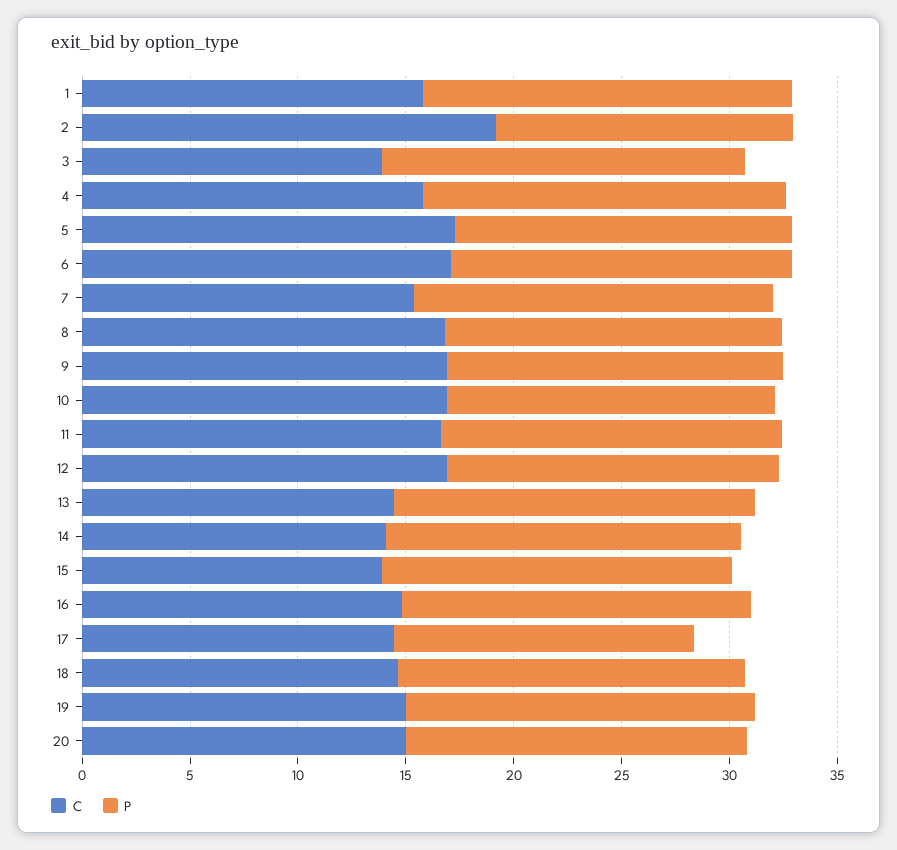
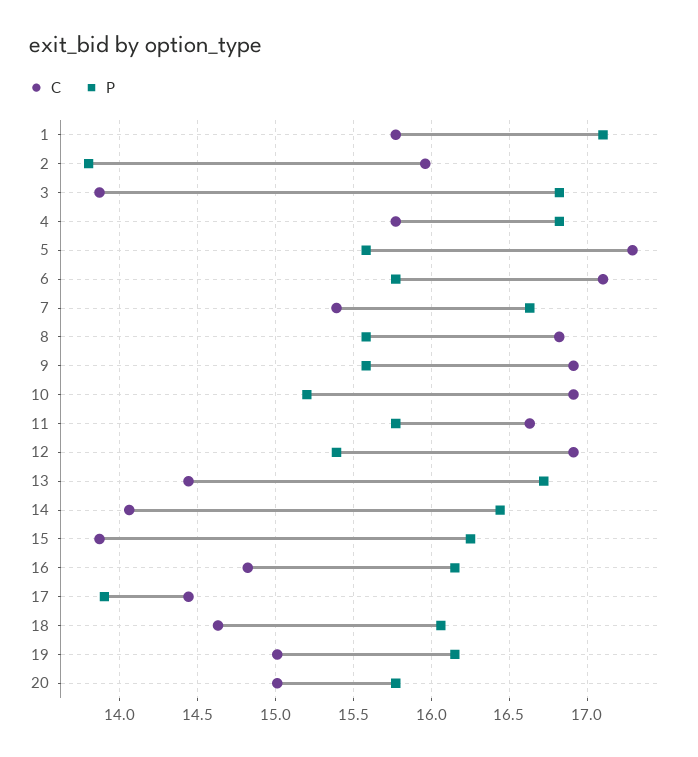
  {
    "C": {
      "1": 15.75,
-     "2": 19,
+     "2": 15.95,
      "3": 13.85,
      "4": 15.75,
      "5": 17.3,
      "6": 17.1,
      "7": 15.4,
      "8": 16.8,
      "9": 16.9,
      "10": 16.9,
      "11": 16.65,
      "12": 16.9,
      "13": 14.45,
      "14": 14.05,
      "15": 13.85,
      "16": 14.8,
      "17": 14.45,
      "18": 14.65,
      "19": 15,
      "20": 15
    },
    "P": {
      "1": 17.1,
      "2": 13.8,
      "3": 16.8,
      "4": 16.8,
      "5": 15.6,
      "6": 15.75,
      "7": 16.65,
      "8": 15.6,
      "9": 15.6,
      "10": 15.2,
      "11": 15.75,
      "12": 15.4,
      "13": 16.7,
      "14": 16.45,
      "15": 16.25,
      "16": 16.15,
      "17": 13.9,
      "18": 16.05,
      "19": 16.15,
      "20": 15.75
    }
  }

